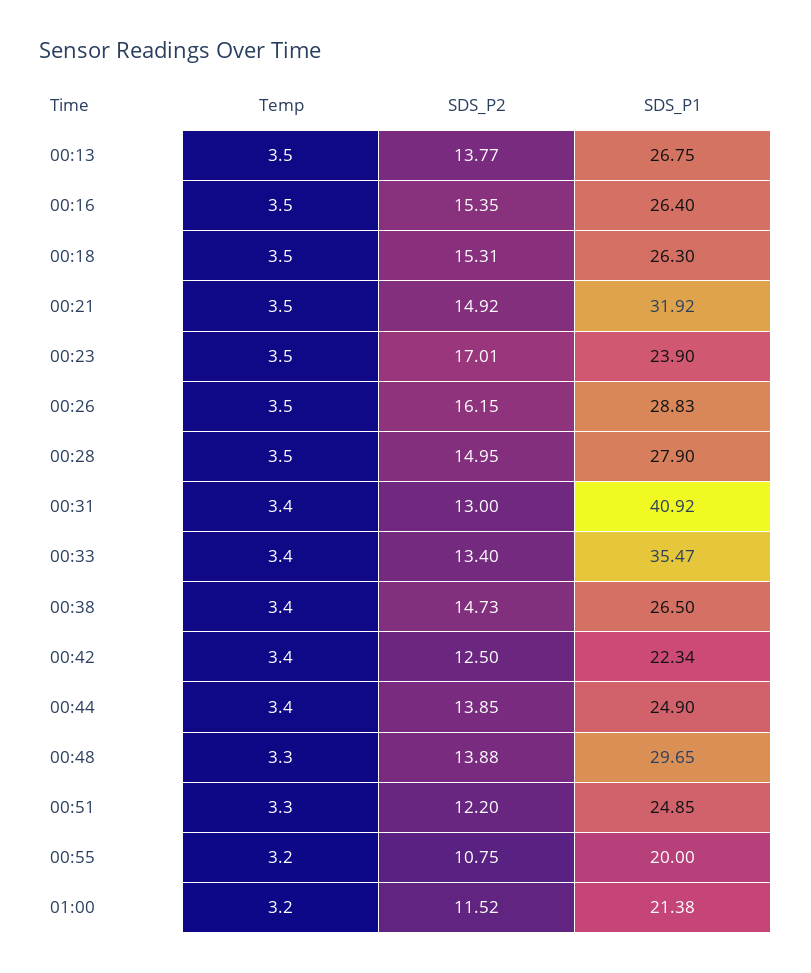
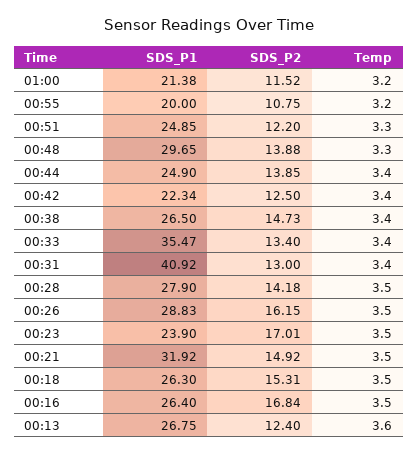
  {
    "Temp": {
-     "00:13": 3.5,
+     "00:13": 3.6,
      "00:16": 3.5,
      "00:18": 3.5,
      "00:21": 3.5,
      "00:23": 3.5,
      "00:26": 3.5,
      "00:28": 3.5,
      "00:31": 3.4,
      "00:33": 3.4,
      "00:38": 3.4,
      "00:42": 3.4,
      "00:44": 3.4,
      "00:48": 3.3,
      "00:51": 3.3,
      "00:55": 3.2,
      "01:00": 3.2
    },
    "SDS_P2": {
-     "00:13": 13.77,
+     "00:13": 12.4,
-     "00:16": 15.35,
+     "00:16": 16.84,
      "00:18": 15.31,
      "00:21": 14.92,
      "00:23": 17.01,
      "00:26": 16.15,
-     "00:28": 14.95,
+     "00:28": 14.18,
      "00:31": 13,
      "00:33": 13.4,
      "00:38": 14.73,
      "00:42": 12.5,
      "00:44": 13.85,
      "00:48": 13.88,
      "00:51": 12.2,
      "00:55": 10.75,
      "01:00": 11.52
    },
    "SDS_P1": {
      "00:13": 26.75,
      "00:16": 26.4,
      "00:18": 26.3,
      "00:21": 31.92,
      "00:23": 23.9,
      "00:26": 28.83,
      "00:28": 27.9,
      "00:31": 40.92,
      "00:33": 35.47,
      "00:38": 26.5,
      "00:42": 22.34,
      "00:44": 24.9,
      "00:48": 29.65,
      "00:51": 24.85,
      "00:55": 20,
      "01:00": 21.38
    }
  }

